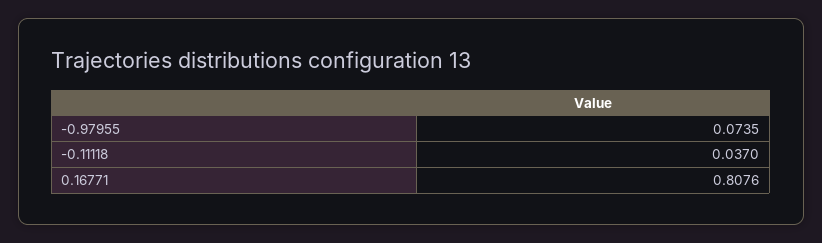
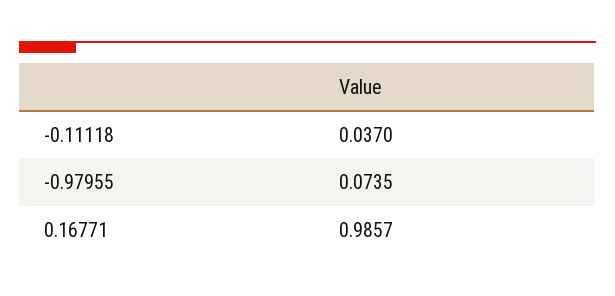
  {
    "-0.97955": 0.0735,
    "-0.11118": 0.037,
-   "0.16771": 0.8076
+   "0.16771": 0.9857
  }

